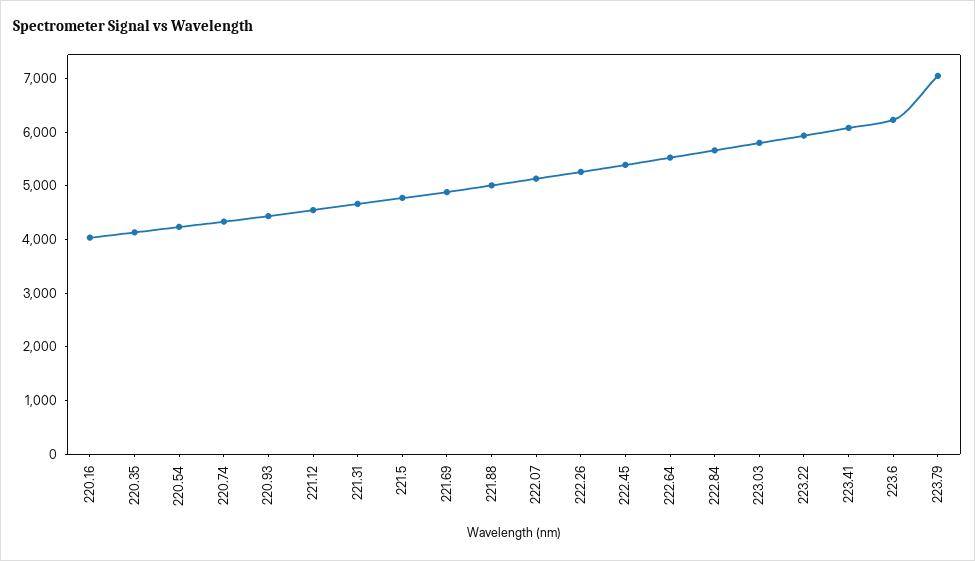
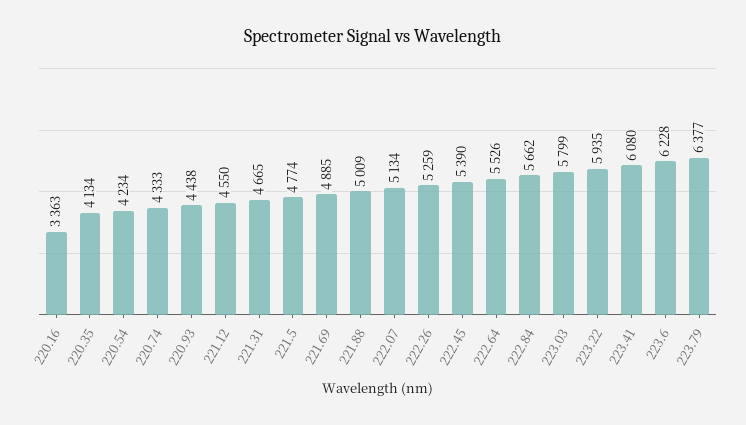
  {
-   "220.16": 4000,
+   "220.16": 3363,
    "220.35": 4134,
    "220.54": 4234,
    "220.74": 4333,
    "220.93": 4438,
    "221.12": 4550,
    "221.31": 4665,
    "221.5": 4774,
    "221.69": 4885,
    "221.88": 5009,
    "222.07": 5134,
    "222.26": 5259,
    "222.45": 5390,
    "222.64": 5526,
    "222.84": 5662,
    "223.03": 5799,
    "223.22": 5935,
    "223.41": 6080,
    "223.6": 6228,
-   "223.79": 7000
+   "223.79": 6377
  }

